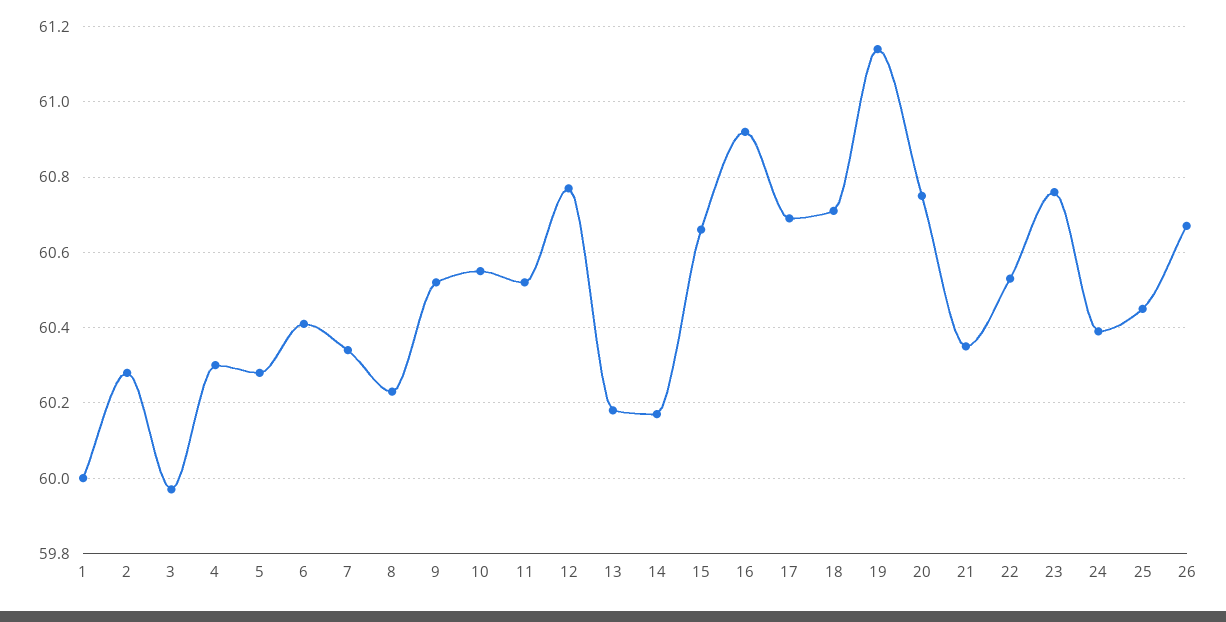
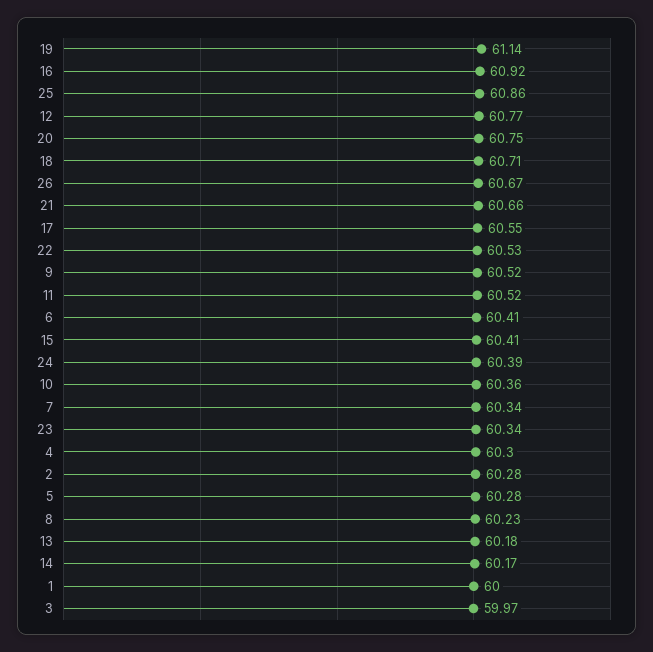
  {
    "1": 60,
    "2": 60.28,
    "3": 59.97,
    "4": 60.3,
    "5": 60.28,
    "6": 60.41,
    "7": 60.34,
    "8": 60.23,
    "9": 60.52,
-   "10": 60.55,
+   "10": 60.36,
    "11": 60.52,
    "12": 60.77,
    "13": 60.18,
    "14": 60.17,
-   "15": 60.65,
+   "15": 60.41,
    "16": 60.92,
-   "17": 60.7,
+   "17": 60.55,
    "18": 60.71,
    "19": 61.14,
    "20": 60.75,
-   "21": 60.35,
+   "21": 60.66,
    "22": 60.53,
-   "23": 60.75,
+   "23": 60.34,
    "24": 60.39,
-   "25": 60.45,
+   "25": 60.86,
    "26": 60.67
  }

